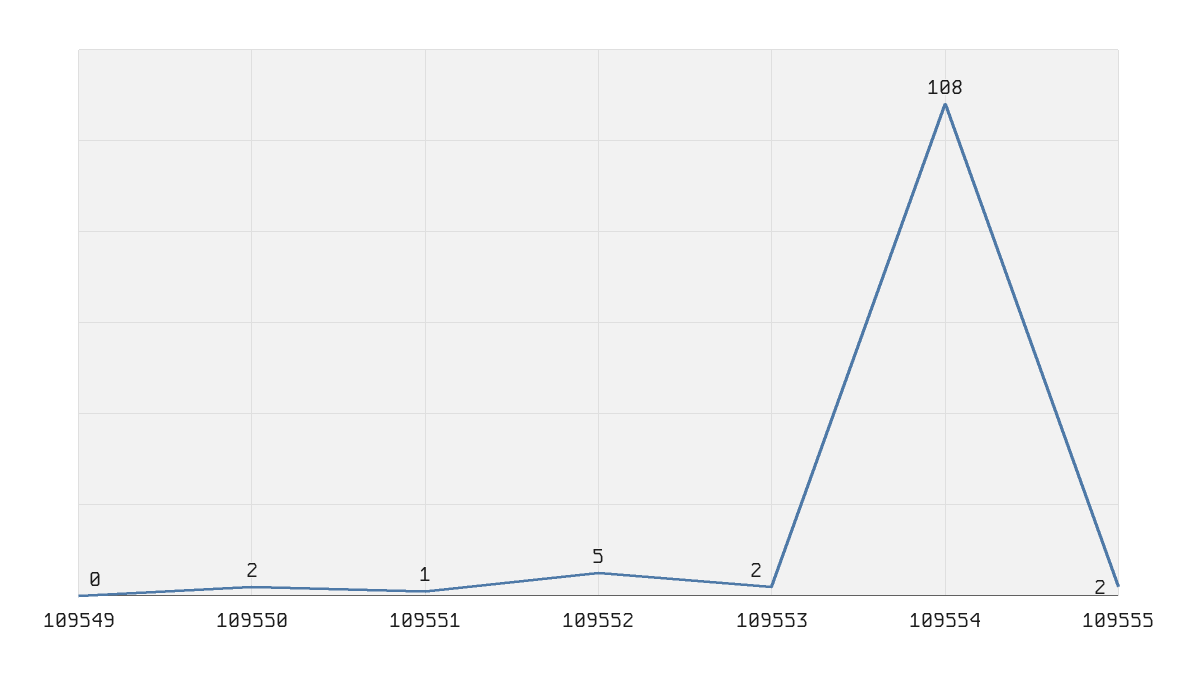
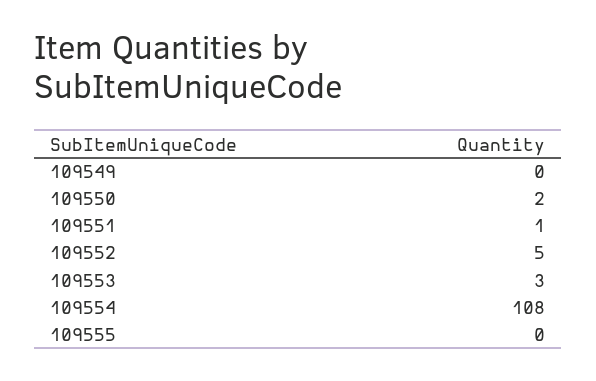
  {
    "109549": 0,
    "109550": 2,
    "109551": 1,
    "109552": 5,
-   "109553": 2,
+   "109553": 3,
    "109554": 108,
-   "109555": 2
+   "109555": 0
  }

